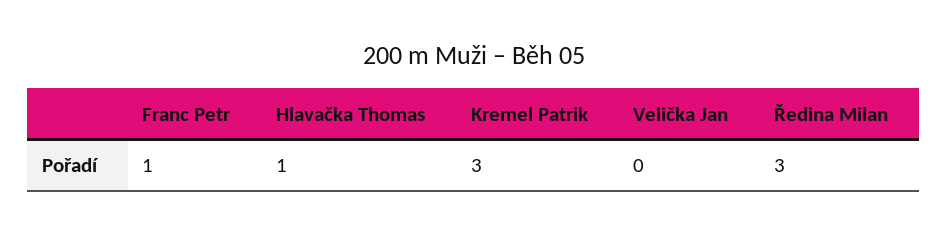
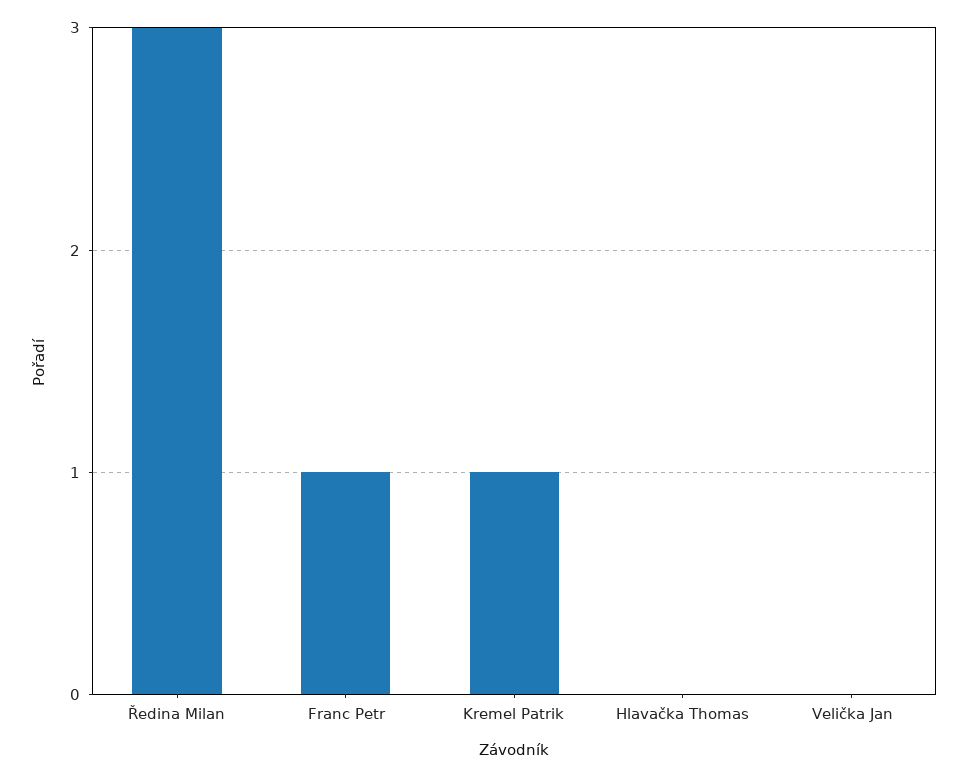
  {
    "Franc Petr": 1,
-   "Hlavačka Thomas": 1,
+   "Hlavačka Thomas": 0,
-   "Kremel Patrik": 3,
+   "Kremel Patrik": 1,
    "Velička Jan": 0,
    "Ředina Milan": 3
  }

